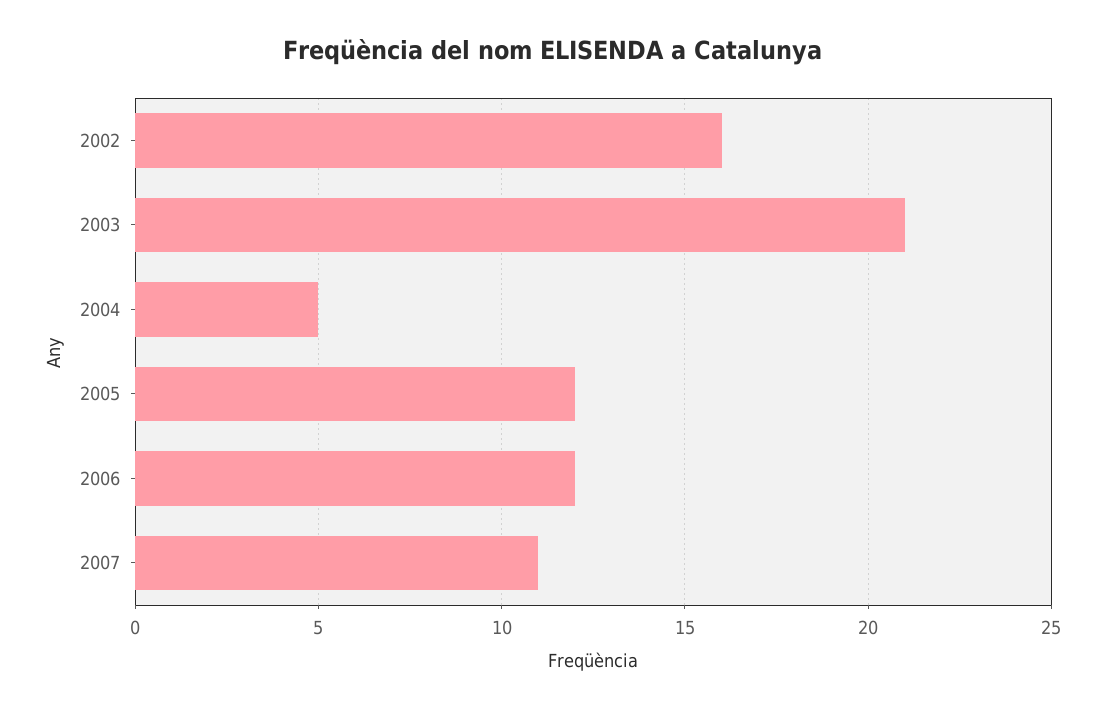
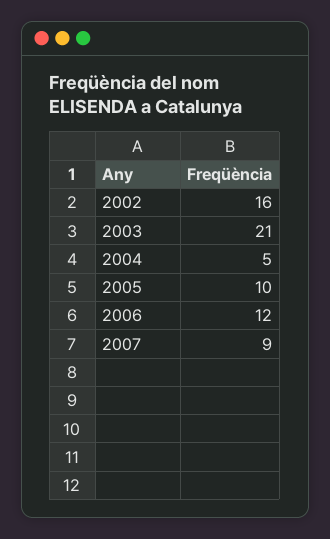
  {
    "2002": 16,
    "2003": 21,
    "2004": 5,
-   "2005": 12,
+   "2005": 10,
    "2006": 12,
-   "2007": 11
+   "2007": 9
  }

